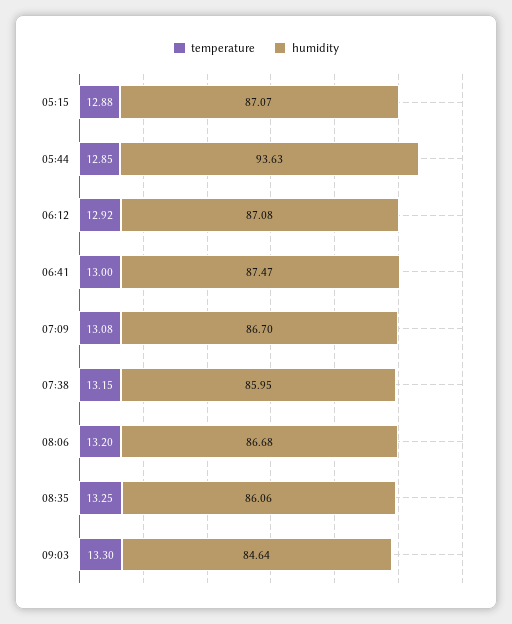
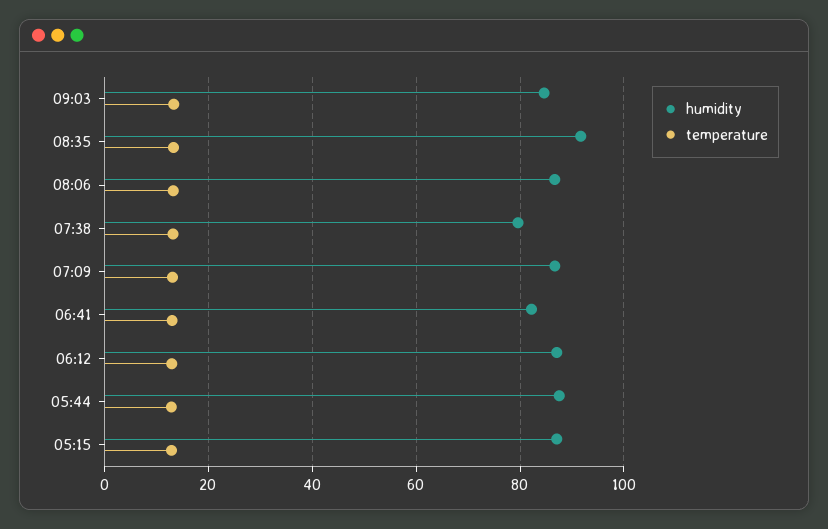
  {
    "temperature": {
      "05:15": 12.88,
      "05:44": 12.85,
      "06:12": 12.92,
      "06:41": 13,
      "07:09": 13.08,
      "07:38": 13.15,
      "08:06": 13.2,
      "08:35": 13.25,
      "09:03": 13.3
    },
    "humidity": {
      "05:15": 87.07,
-     "05:44": 93.63,
+     "05:44": 88,
      "06:12": 87.08,
-     "06:41": 87.47,
+     "06:41": 82,
      "07:09": 86.7,
-     "07:38": 85.95,
+     "07:38": 80,
      "08:06": 86.68,
-     "08:35": 86.06,
+     "08:35": 92,
      "09:03": 84.64
    }
  }

